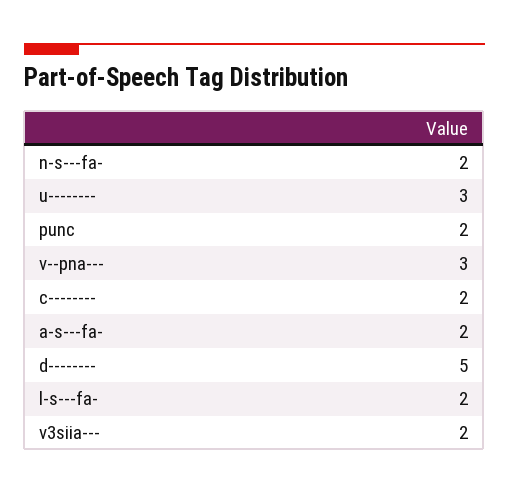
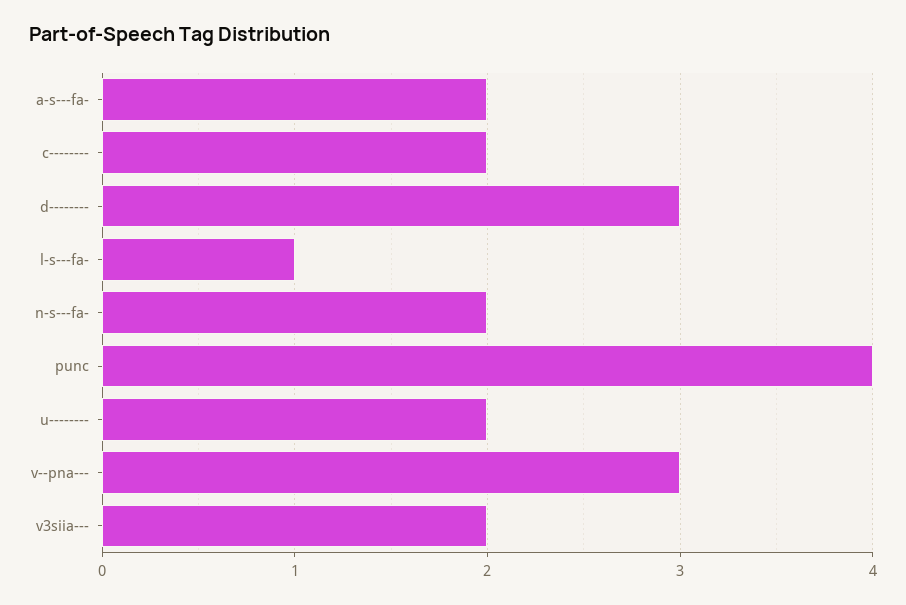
  {
    "n-s---fa-": 2,
-   "u--------": 3,
+   "u--------": 2,
-   "punc": 2,
+   "punc": 4,
    "v--pna---": 3,
    "c--------": 2,
    "a-s---fa-": 2,
-   "d--------": 5,
+   "d--------": 3,
-   "l-s---fa-": 2,
+   "l-s---fa-": 1,
    "v3siia---": 2
  }

